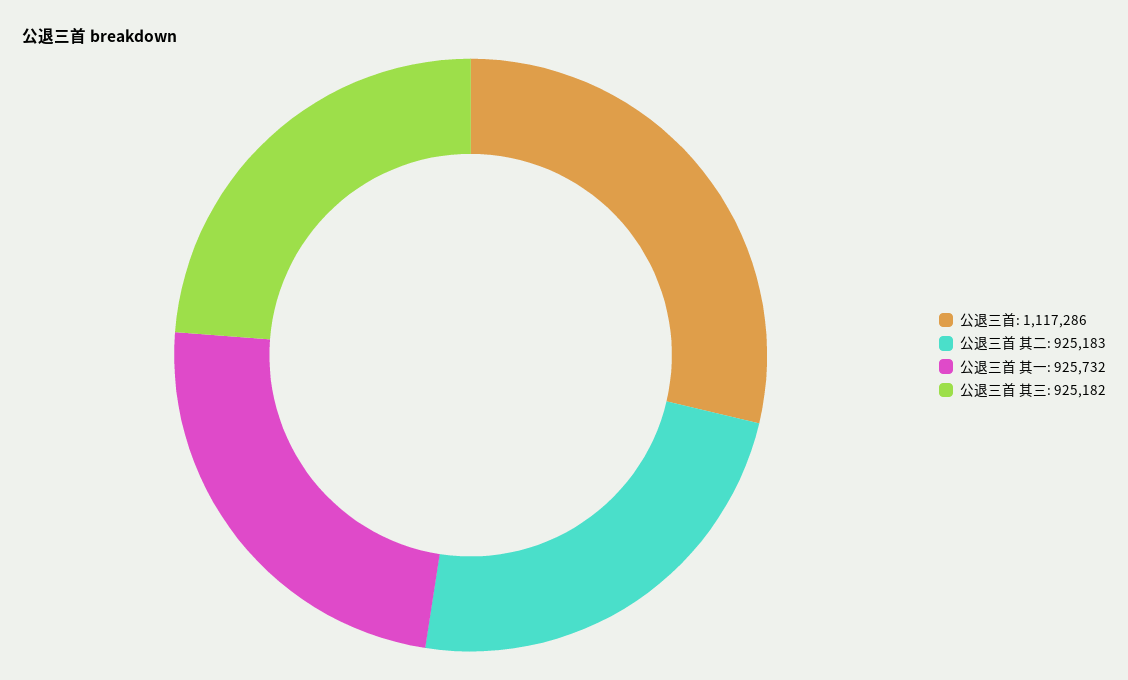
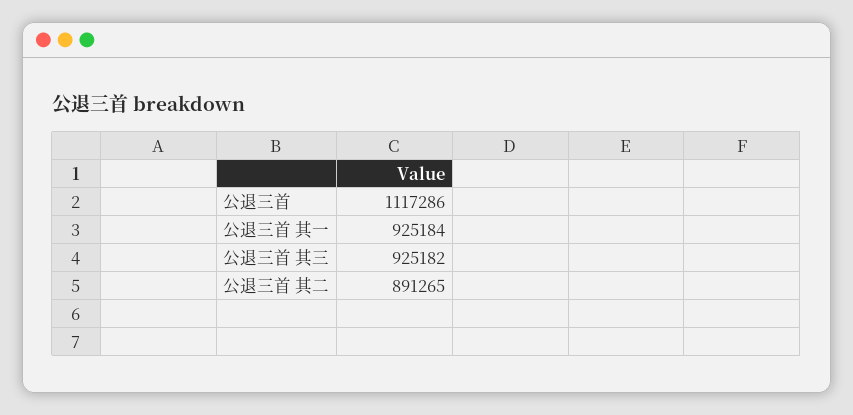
  {
    "公退三首": 1117286,
-   "公退三首 其二": 925183,
+   "公退三首 其二": 891265,
-   "公退三首 其一": 925732,
+   "公退三首 其一": 925184,
    "公退三首 其三": 925182
  }

